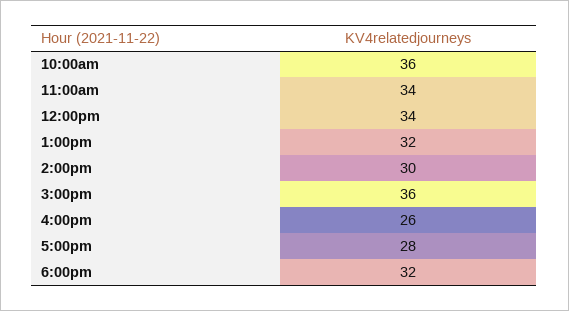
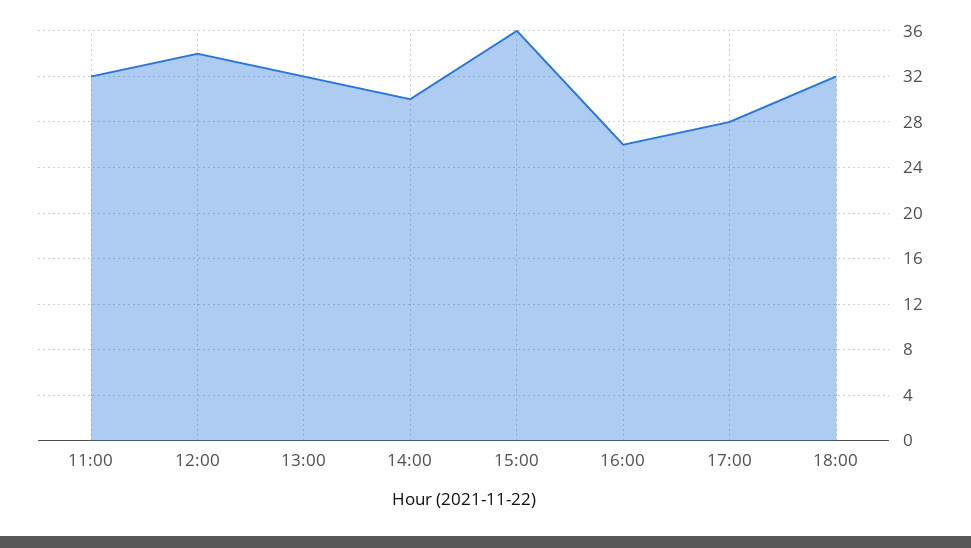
  {
-   "10:00am": 36,
-   "11:00am": 34,
+   "11:00am": 32,
    "12:00pm": 34,
    "1:00pm": 32,
    "2:00pm": 30,
    "3:00pm": 36,
    "4:00pm": 26,
    "5:00pm": 28,
    "6:00pm": 32
  }

